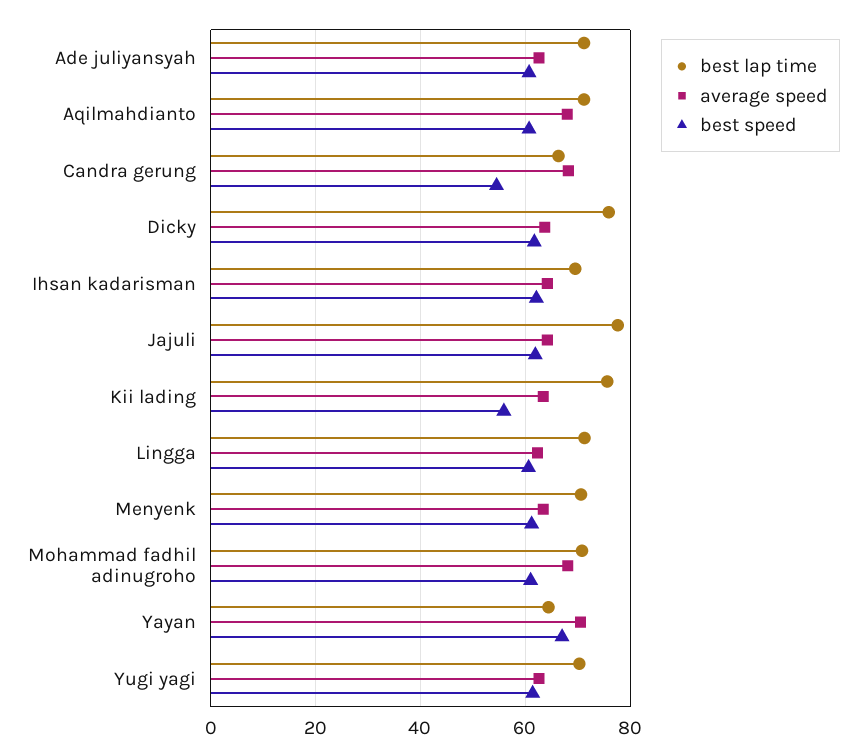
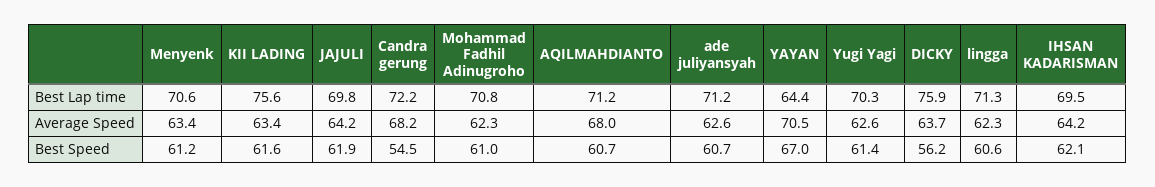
  {
    "best lap time": {
      "Ade juliyansyah": 71.2,
      "Aqilmahdianto": 71.2,
-     "Candra gerung": 66,
+     "Candra gerung": 72.2,
      "Dicky": 75.9,
      "Ihsan kadarisman": 69.5,
-     "Jajuli": 78,
+     "Jajuli": 69.8,
      "Kii lading": 75.6,
      "Lingga": 71.3,
      "Menyenk": 70.6,
      "Mohammad fadhil adinugroho": 70.8,
      "Yayan": 64.4,
      "Yugi yagi": 70.3
    },
    "average speed": {
      "Ade juliyansyah": 62.6,
      "Aqilmahdianto": 68,
      "Candra gerung": 68.2,
      "Dicky": 63.7,
      "Ihsan kadarisman": 64.2,
      "Jajuli": 64.2,
      "Kii lading": 63.4,
      "Lingga": 62.3,
      "Menyenk": 63.4,
-     "Mohammad fadhil adinugroho": 68,
+     "Mohammad fadhil adinugroho": 62.3,
      "Yayan": 70.5,
      "Yugi yagi": 62.6
    },
    "best speed": {
      "Ade juliyansyah": 60.7,
      "Aqilmahdianto": 60.7,
      "Candra gerung": 54.5,
-     "Dicky": 62,
+     "Dicky": 56.2,
      "Ihsan kadarisman": 62.1,
      "Jajuli": 61.9,
-     "Kii lading": 56,
+     "Kii lading": 61.6,
      "Lingga": 60.6,
      "Menyenk": 61.2,
      "Mohammad fadhil adinugroho": 61,
      "Yayan": 67,
      "Yugi yagi": 61.4
    }
  }

